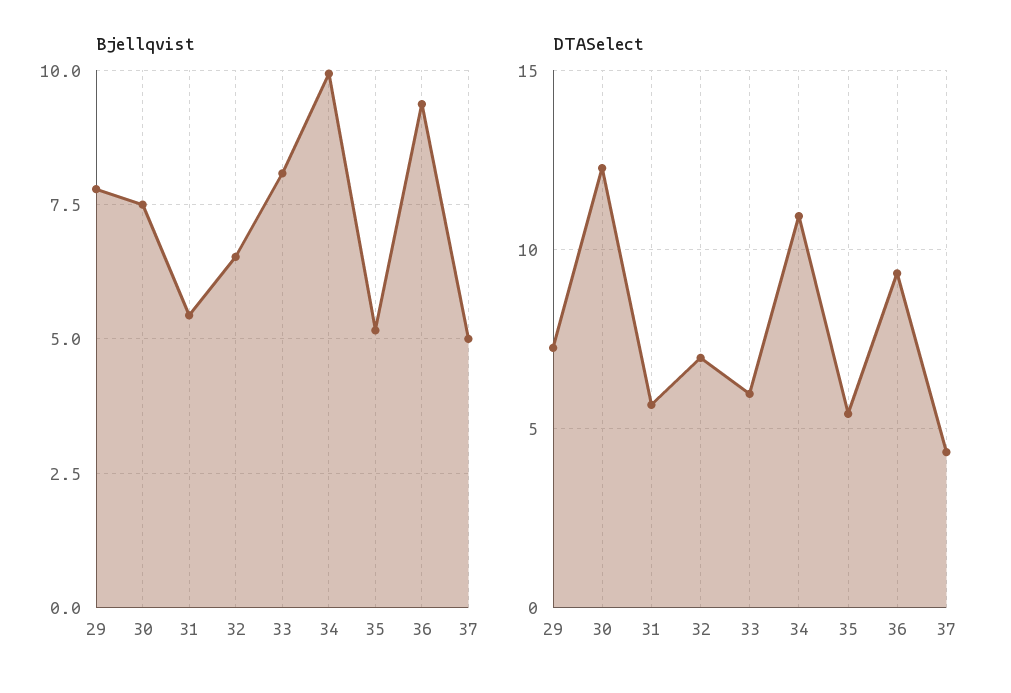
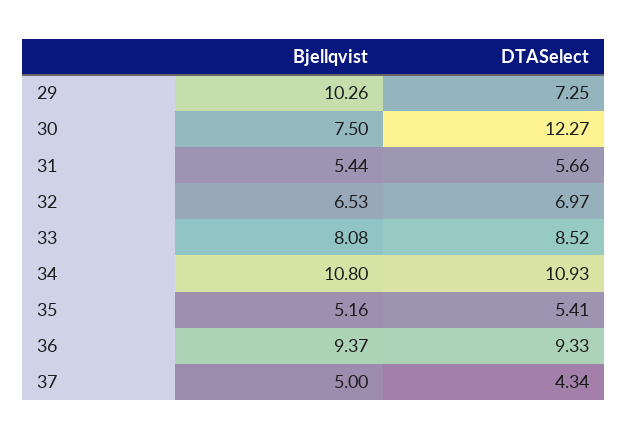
  {
    "Bjellqvist": {
-     "29": 7.75,
+     "29": 10.26,
      "30": 7.5,
      "31": 5.44,
      "32": 6.53,
      "33": 8.08,
-     "34": 10,
+     "34": 10.8,
      "35": 5.16,
      "36": 9.37,
      "37": 5
    },
    "DTASelect": {
      "29": 7.25,
      "30": 12.27,
      "31": 5.66,
      "32": 6.97,
-     "33": 6,
+     "33": 8.52,
      "34": 10.93,
      "35": 5.41,
      "36": 9.33,
      "37": 4.34
    }
  }

